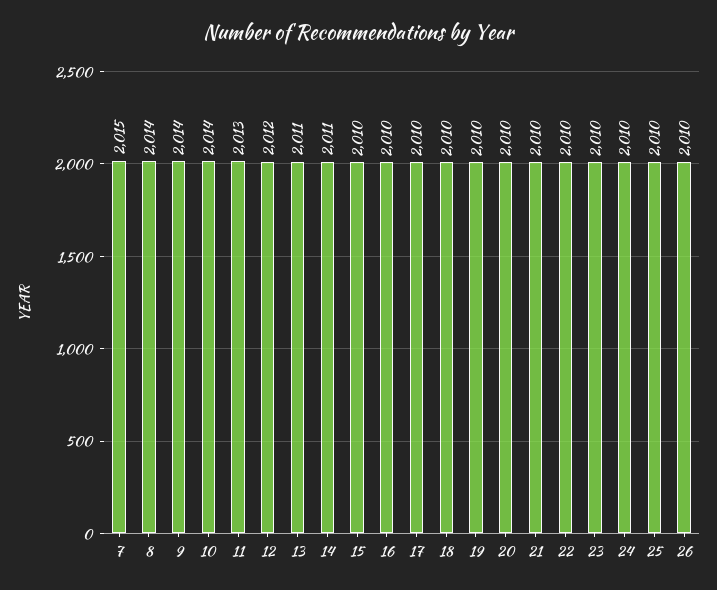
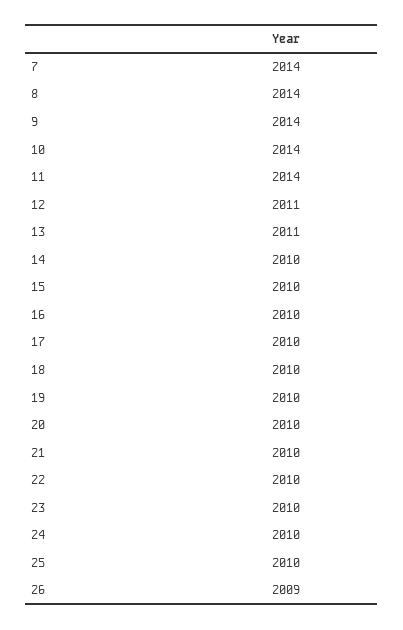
  {
-   "7": 2015,
+   "7": 2014,
    "8": 2014,
    "9": 2014,
    "10": 2014,
-   "11": 2013,
+   "11": 2014,
-   "12": 2012,
+   "12": 2011,
    "13": 2011,
-   "14": 2011,
+   "14": 2010,
    "15": 2010,
    "16": 2010,
    "17": 2010,
    "18": 2010,
    "19": 2010,
    "20": 2010,
    "21": 2010,
    "22": 2010,
    "23": 2010,
    "24": 2010,
    "25": 2010,
-   "26": 2010
+   "26": 2009
  }

